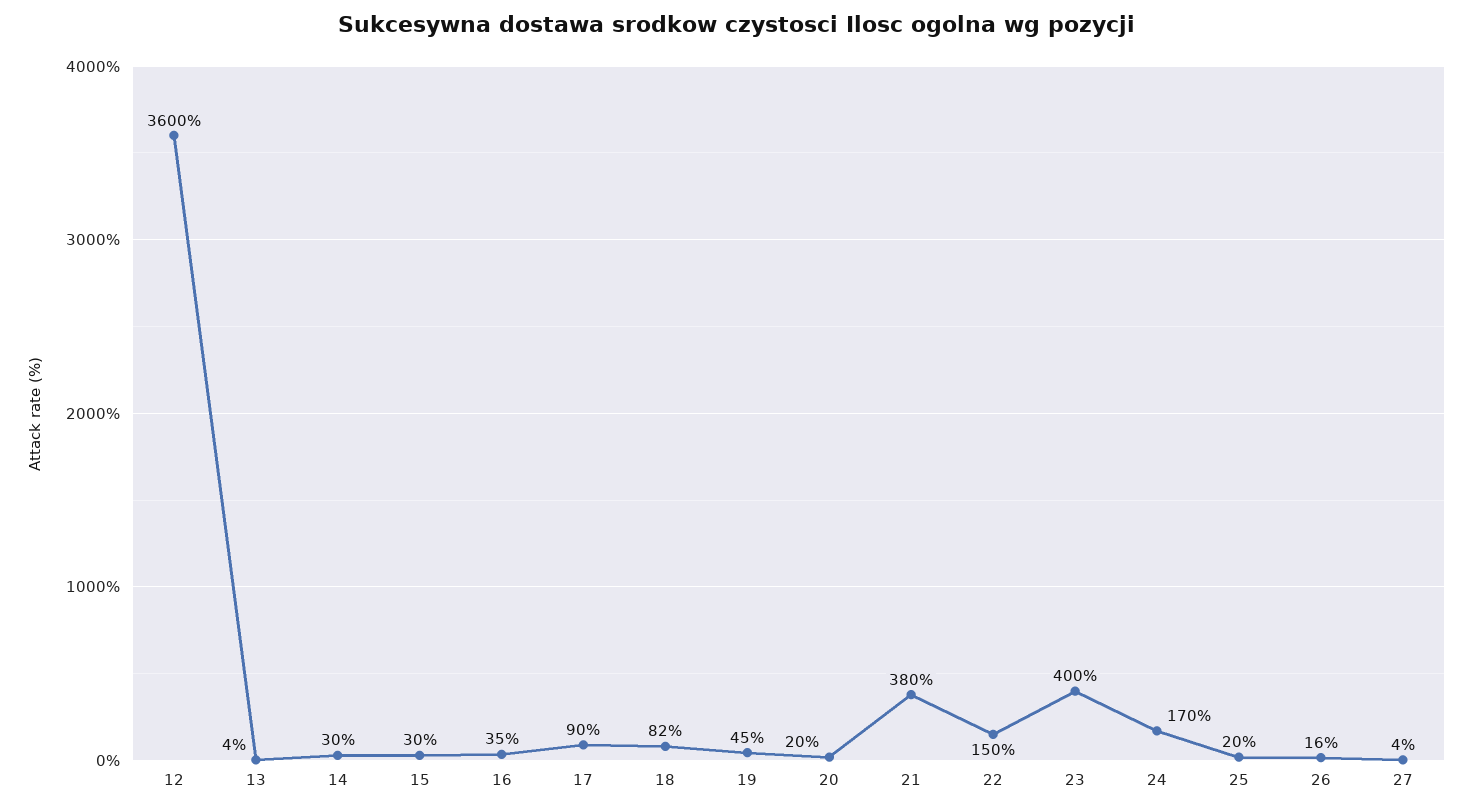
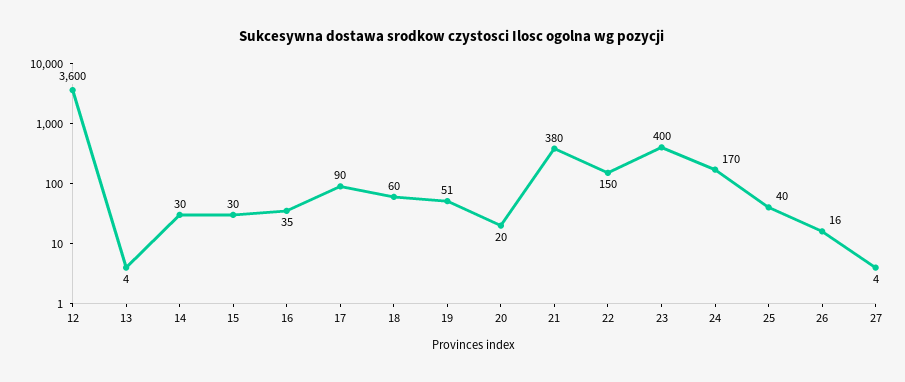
  {
    "12": 3600,
    "13": 4,
    "14": 30,
    "15": 30,
    "16": 35,
    "17": 90,
-   "18": 82,
+   "18": 60,
-   "19": 45,
+   "19": 51,
    "20": 20,
    "21": 380,
    "22": 150,
    "23": 400,
    "24": 170,
-   "25": 20,
+   "25": 40,
    "26": 16,
    "27": 4
  }

